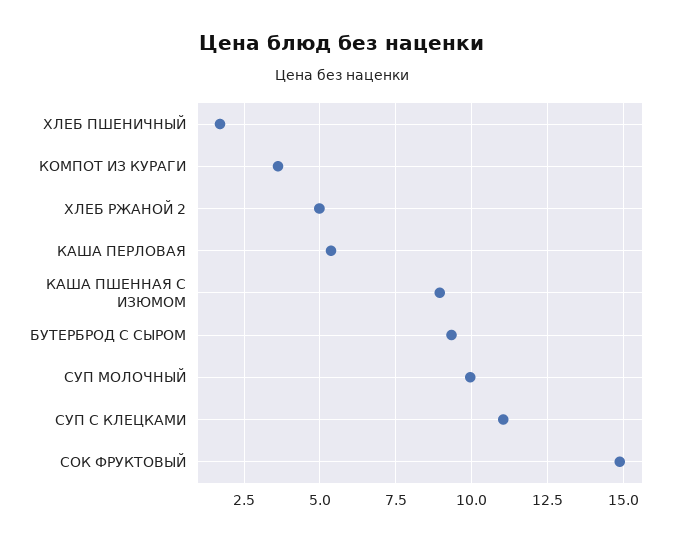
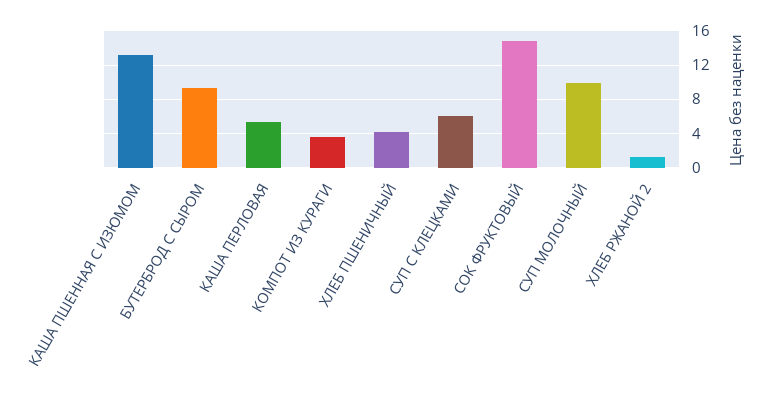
  {
-   "ХЛЕБ ПШЕНИЧНЫЙ": 1.75,
+   "ХЛЕБ ПШЕНИЧНЫЙ": 4,
    "КОМПОТ ИЗ КУРАГИ": 3.5,
-   "ХЛЕБ РЖАНОЙ 2": 5,
+   "ХЛЕБ РЖАНОЙ 2": 1,
    "КАША ПЕРЛОВАЯ": 5.25,
-   "КАША ПШЕННАЯ С ИЗЮМОМ": 9,
+   "КАША ПШЕННАЯ С ИЗЮМОМ": 13,
    "БУТЕРБРОД С СЫРОМ": 9.25,
    "СУП МОЛОЧНЫЙ": 10,
-   "СУП С КЛЕЦКАМИ": 11,
+   "СУП С КЛЕЦКАМИ": 6,
    "СОК ФРУКТОВЫЙ": 14.75
  }

